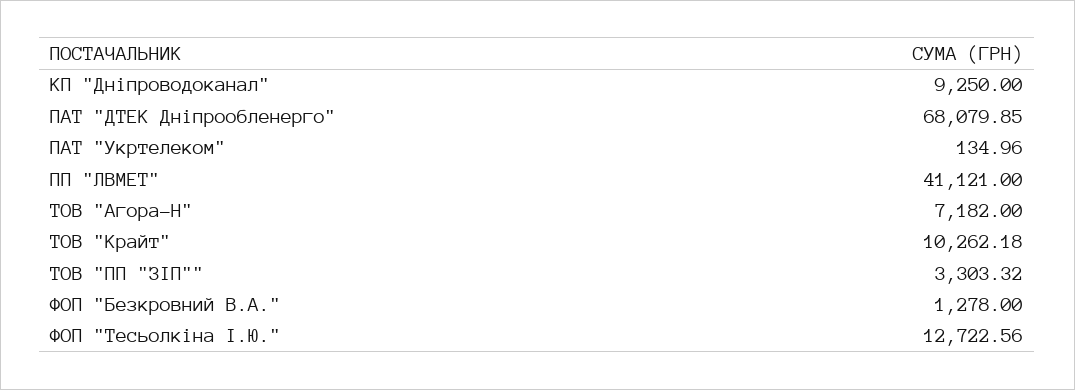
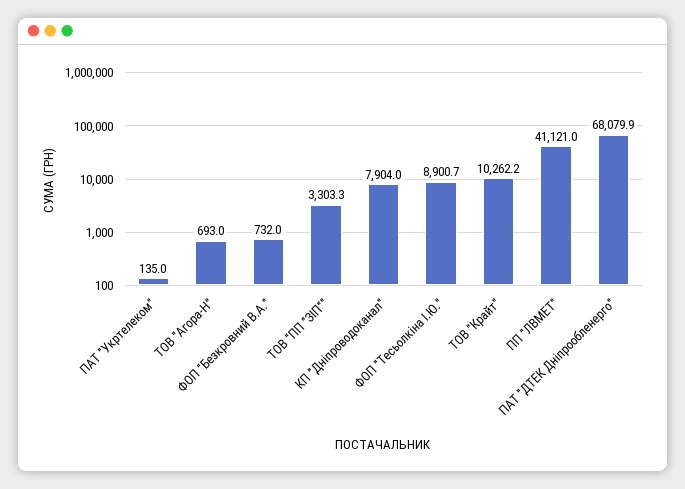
  {
-   "КП \"Дніпроводоканал\"": 9250,
+   "КП \"Дніпроводоканал\"": 7904,
    "ПАТ \"ДТЕК Дніпрообленерго\"": 68079.85,
    "ПАТ \"Укртелеком\"": 134.96,
    "ПП \"ЛВМЕТ\"": 41121,
-   "ТОВ \"Агора-Н\"": 7182,
+   "ТОВ \"Агора-Н\"": 693,
    "ТОВ \"Крайт\"": 10262.18,
    "ТОВ \"ПП \"ЗІП\"\"": 3303.32,
-   "ФОП \"Безкровний В.А.\"": 1278,
+   "ФОП \"Безкровний В.А.\"": 732,
-   "ФОП \"Тесьолкіна І.Ю.\"": 12722.56
+   "ФОП \"Тесьолкіна І.Ю.\"": 8900.7
  }

